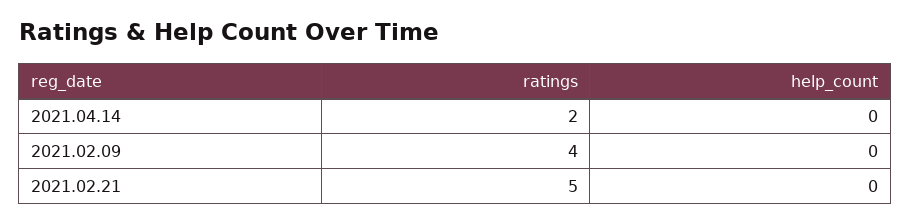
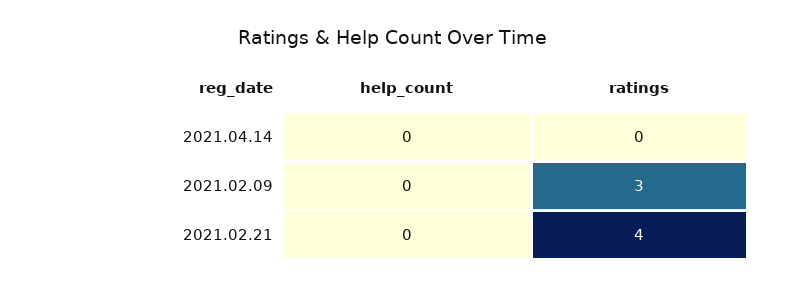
  {
    "ratings": {
-     "2021.04.14": 2,
+     "2021.04.14": 0,
-     "2021.02.09": 4,
+     "2021.02.09": 3,
-     "2021.02.21": 5
+     "2021.02.21": 4
    },
    "help_count": {
      "2021.04.14": 0,
      "2021.02.09": 0,
      "2021.02.21": 0
    }
  }

